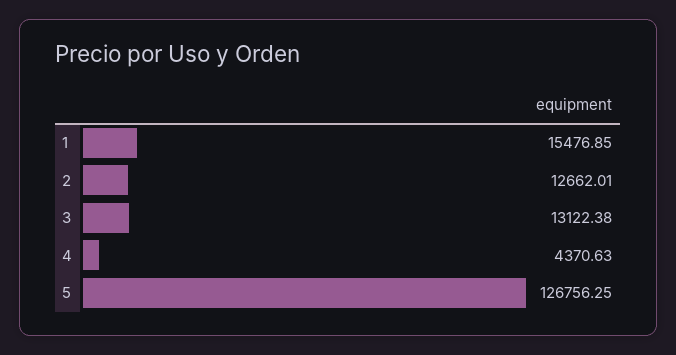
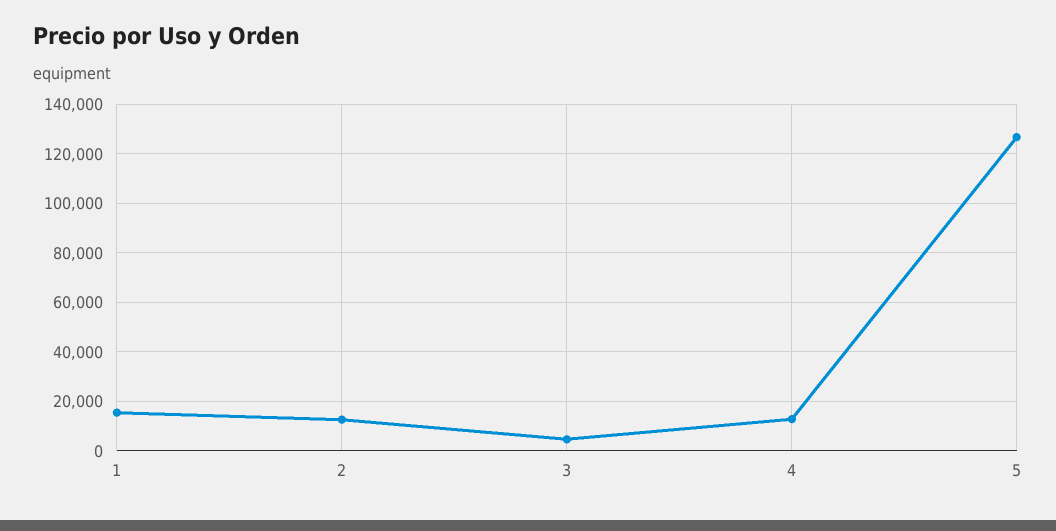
  {
    "1": 15476.85,
    "2": 12662.01,
-   "3": 13122.38,
+   "3": 5000,
-   "4": 4370.63,
+   "4": 12500,
    "5": 126756.25
  }

